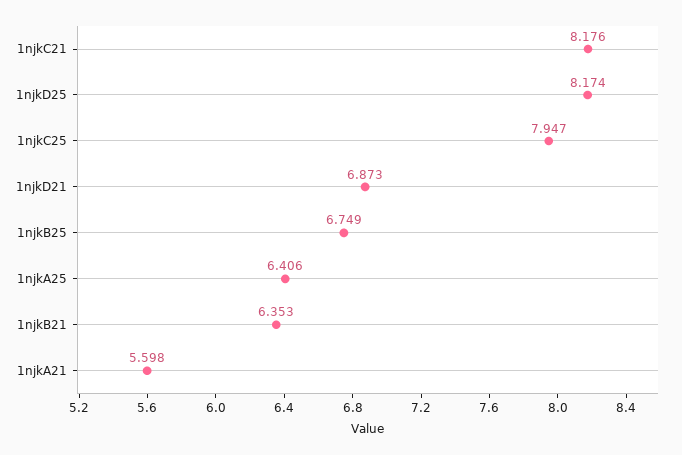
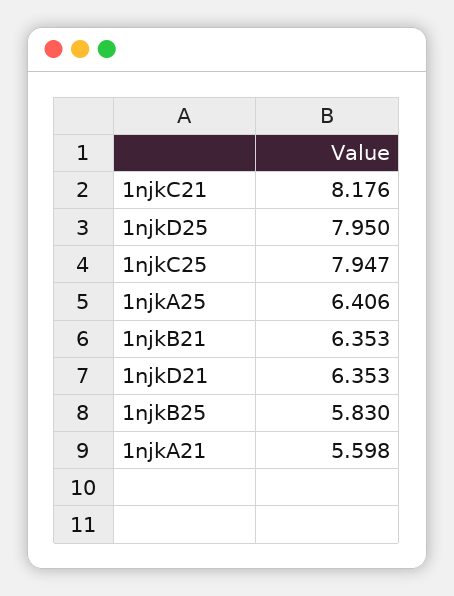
  {
    "1njkC21": 8.176,
-   "1njkD25": 8.174,
+   "1njkD25": 7.95,
    "1njkC25": 7.947,
-   "1njkD21": 6.873,
+   "1njkD21": 6.353,
-   "1njkB25": 6.749,
+   "1njkB25": 5.83,
    "1njkA25": 6.406,
    "1njkB21": 6.353,
    "1njkA21": 5.598
  }

